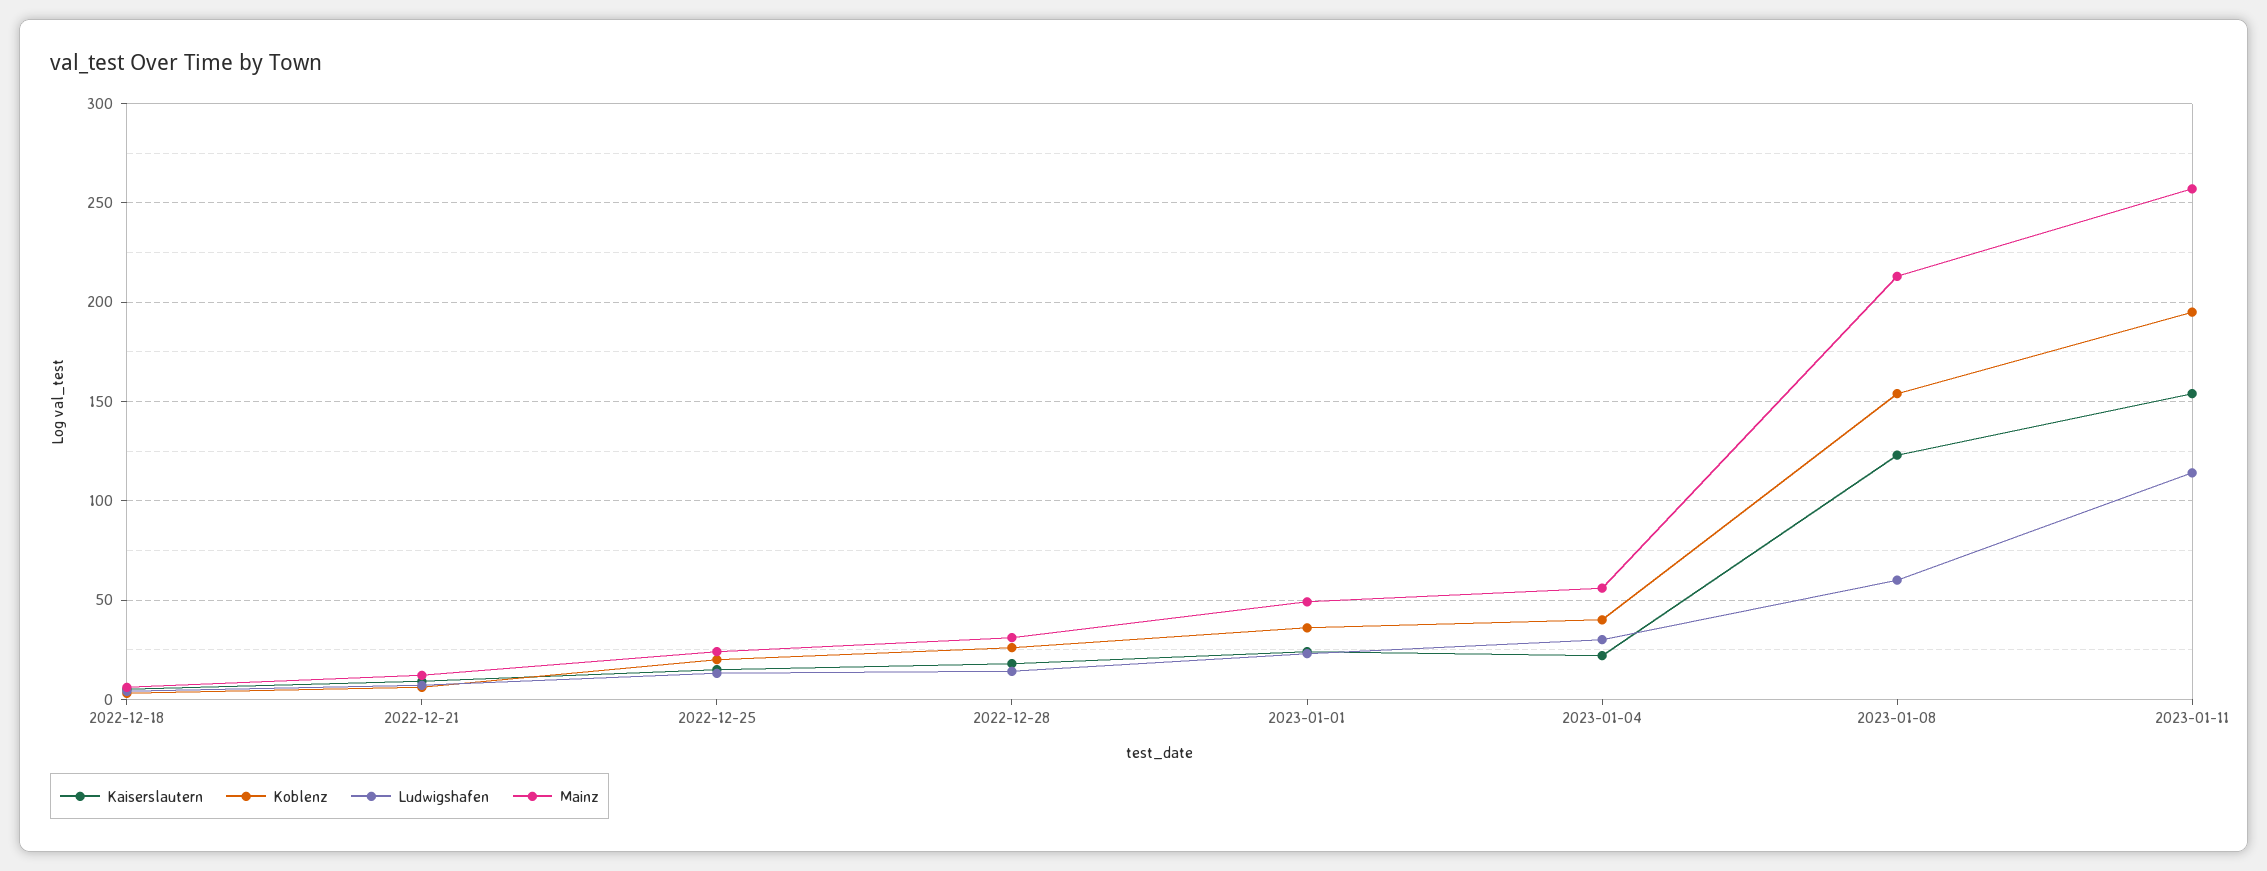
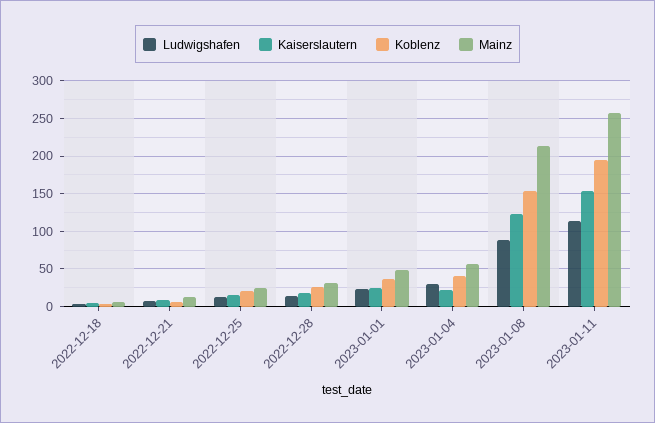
  {
    "Kaiserslautern": {
      "2022-12-18": 5,
      "2022-12-21": 10,
      "2022-12-25": 15,
      "2022-12-28": 20,
      "2023-01-01": 25,
      "2023-01-04": 20,
      "2023-01-08": 125,
      "2023-01-11": 155
    },
    "Koblenz": {
      "2022-12-18": 5,
      "2022-12-21": 5,
      "2022-12-25": 20,
      "2022-12-28": 25,
      "2023-01-01": 35,
      "2023-01-04": 40,
      "2023-01-08": 155,
      "2023-01-11": 195
    },
    "Ludwigshafen": {
      "2022-12-18": 5,
      "2022-12-21": 5,
      "2022-12-25": 15,
      "2022-12-28": 15,
      "2023-01-01": 25,
      "2023-01-04": 30,
-     "2023-01-08": 60,
+     "2023-01-08": 90,
      "2023-01-11": 115
    },
    "Mainz": {
      "2022-12-18": 5,
      "2022-12-21": 10,
      "2022-12-25": 25,
      "2022-12-28": 30,
      "2023-01-01": 50,
      "2023-01-04": 55,
      "2023-01-08": 215,
      "2023-01-11": 255
    }
  }

